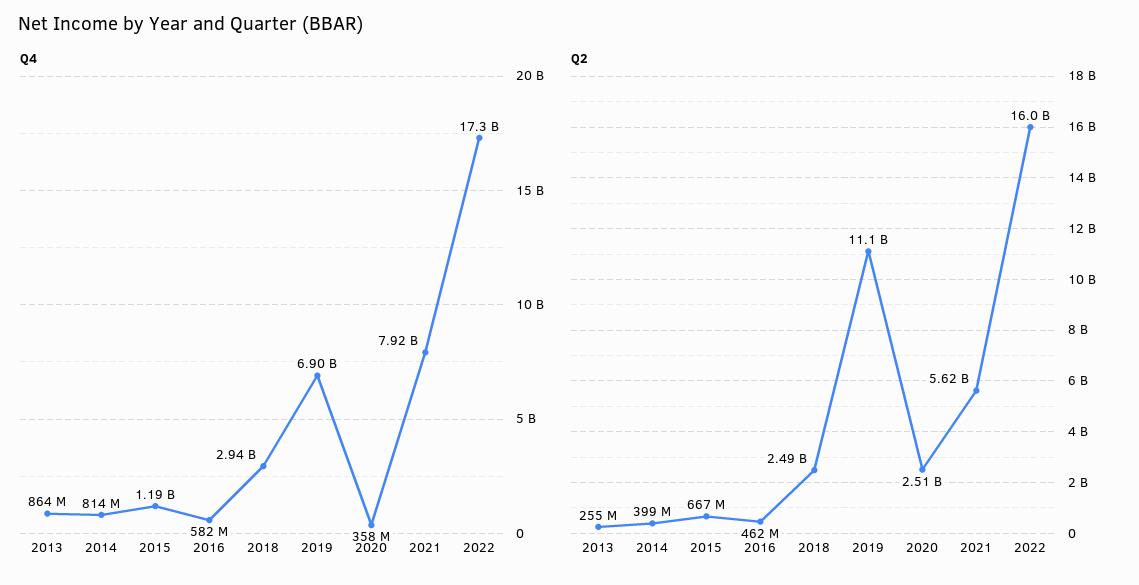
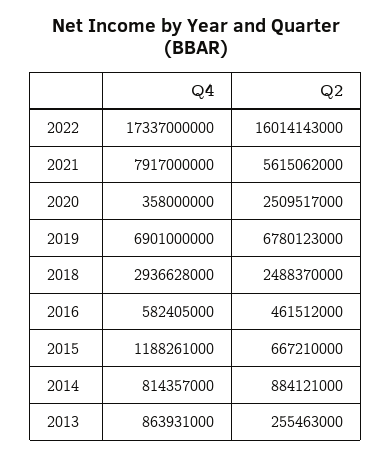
  {
    "Q4": {
      "2013": 863931000,
      "2014": 814357000,
      "2015": 1188261000,
      "2016": 582405000,
      "2018": 2936628000,
      "2019": 6901000000,
      "2020": 358000000,
      "2021": 7917000000,
      "2022": 17337000000
    },
    "Q2": {
      "2013": 255463000,
-     "2014": 399000000,
+     "2014": 884121000,
      "2015": 667210000,
      "2016": 461512000,
      "2018": 2488370000,
-     "2019": 11100000000,
+     "2019": 6780123000,
      "2020": 2509517000,
      "2021": 5615062000,
      "2022": 16014143000
    }
  }

